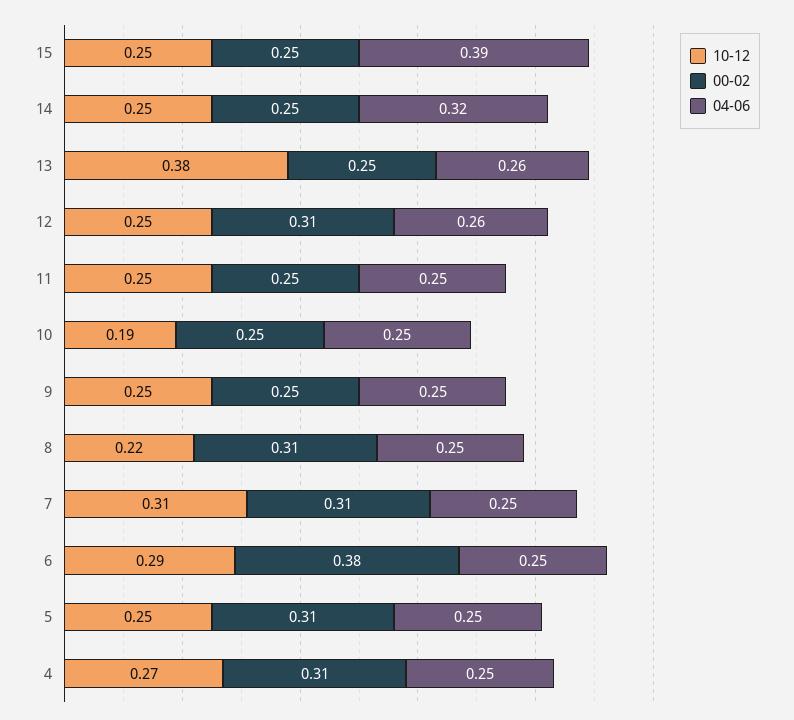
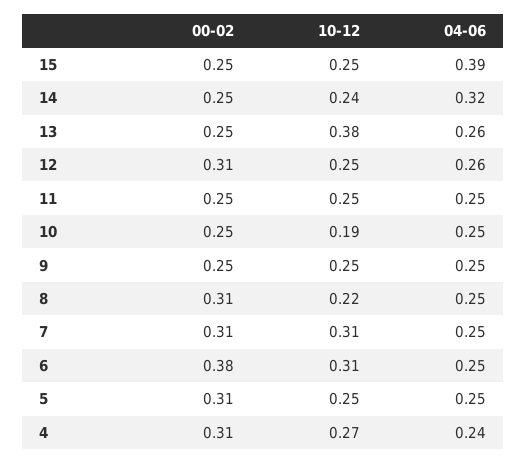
  {
    "10-12": {
      "15": 0.25,
-     "14": 0.25,
+     "14": 0.24,
      "13": 0.38,
      "12": 0.25,
      "11": 0.25,
      "10": 0.19,
      "9": 0.25,
      "8": 0.22,
      "7": 0.31,
-     "6": 0.29,
+     "6": 0.31,
      "5": 0.25,
      "4": 0.27
    },
    "00-02": {
      "15": 0.25,
      "14": 0.25,
      "13": 0.25,
      "12": 0.31,
      "11": 0.25,
      "10": 0.25,
      "9": 0.25,
      "8": 0.31,
      "7": 0.31,
      "6": 0.38,
      "5": 0.31,
      "4": 0.31
    },
    "04-06": {
      "15": 0.39,
      "14": 0.32,
      "13": 0.26,
      "12": 0.26,
      "11": 0.25,
      "10": 0.25,
      "9": 0.25,
      "8": 0.25,
      "7": 0.25,
      "6": 0.25,
      "5": 0.25,
-     "4": 0.25
+     "4": 0.24
    }
  }

